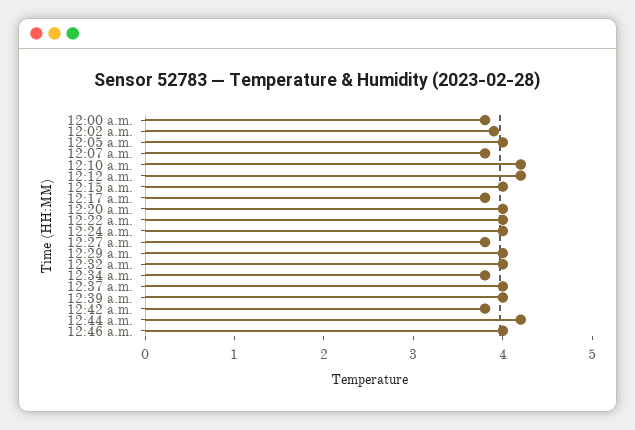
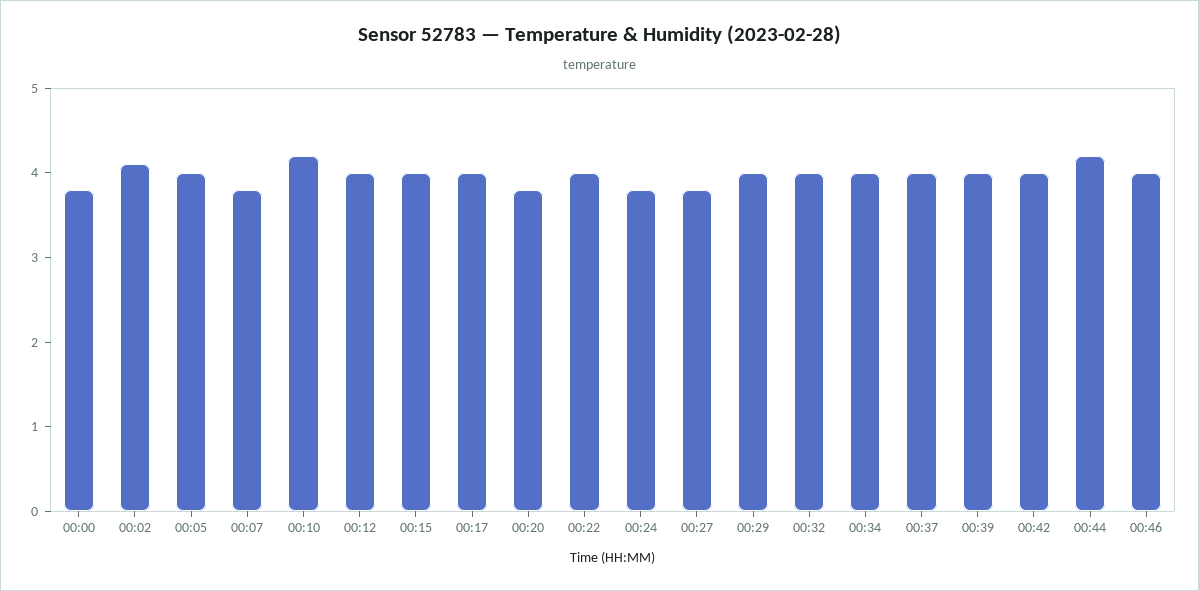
  {
    "12:00 a.m.": 3.8,
-   "12:02 a.m.": 3.9,
+   "12:02 a.m.": 4.1,
    "12:05 a.m.": 4,
    "12:07 a.m.": 3.8,
    "12:10 a.m.": 4.2,
-   "12:12 a.m.": 4.2,
+   "12:12 a.m.": 4,
    "12:15 a.m.": 4,
-   "12:17 a.m.": 3.8,
+   "12:17 a.m.": 4,
-   "12:20 a.m.": 4,
+   "12:20 a.m.": 3.8,
    "12:22 a.m.": 4,
-   "12:24 a.m.": 4,
+   "12:24 a.m.": 3.8,
    "12:27 a.m.": 3.8,
    "12:29 a.m.": 4,
    "12:32 a.m.": 4,
-   "12:34 a.m.": 3.8,
+   "12:34 a.m.": 4,
    "12:37 a.m.": 4,
    "12:39 a.m.": 4,
-   "12:42 a.m.": 3.8,
+   "12:42 a.m.": 4,
    "12:44 a.m.": 4.2,
    "12:46 a.m.": 4
  }

